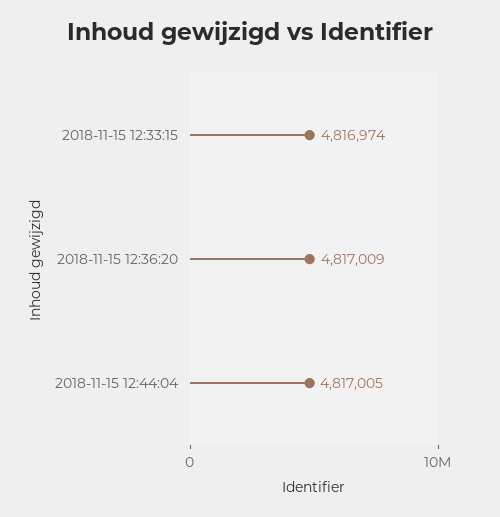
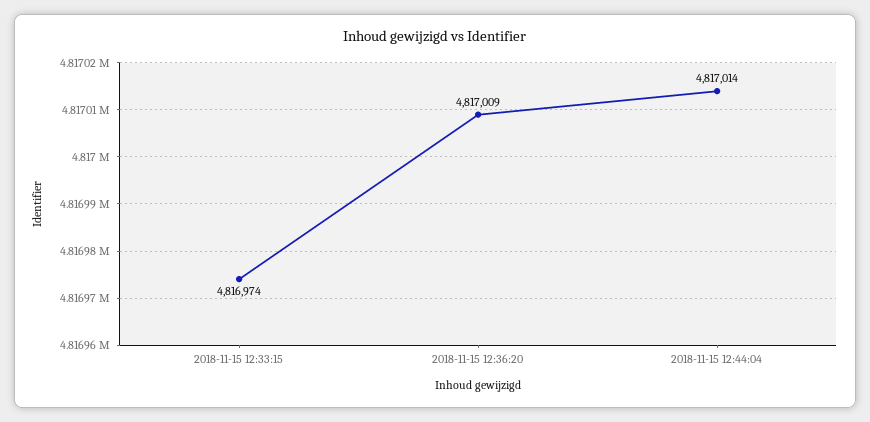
  {
    "2018-11-15 12:33:15": 4816974,
    "2018-11-15 12:36:20": 4817009,
-   "2018-11-15 12:44:04": 4817005
+   "2018-11-15 12:44:04": 4817014
  }

